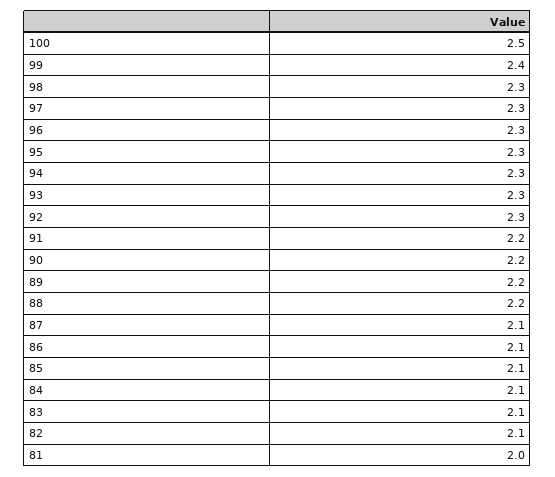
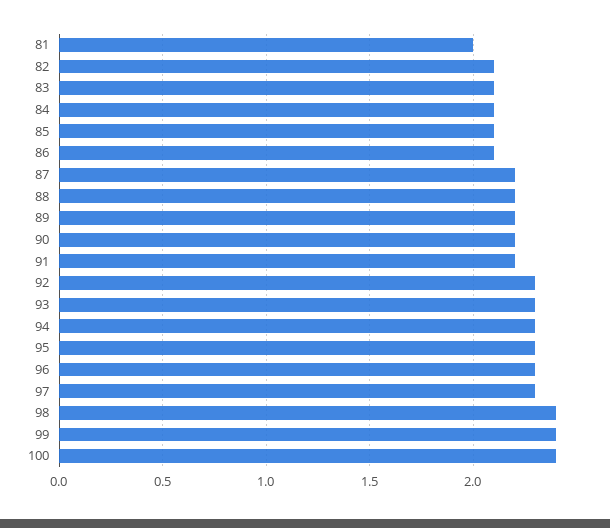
  {
-   "100": 2.5,
+   "100": 2.4,
    "99": 2.4,
-   "98": 2.3,
+   "98": 2.4,
    "97": 2.3,
    "96": 2.3,
    "95": 2.3,
    "94": 2.3,
    "93": 2.3,
    "92": 2.3,
    "91": 2.2,
    "90": 2.2,
    "89": 2.2,
    "88": 2.2,
-   "87": 2.1,
+   "87": 2.2,
    "86": 2.1,
    "85": 2.1,
    "84": 2.1,
    "83": 2.1,
    "82": 2.1,
    "81": 2
  }

